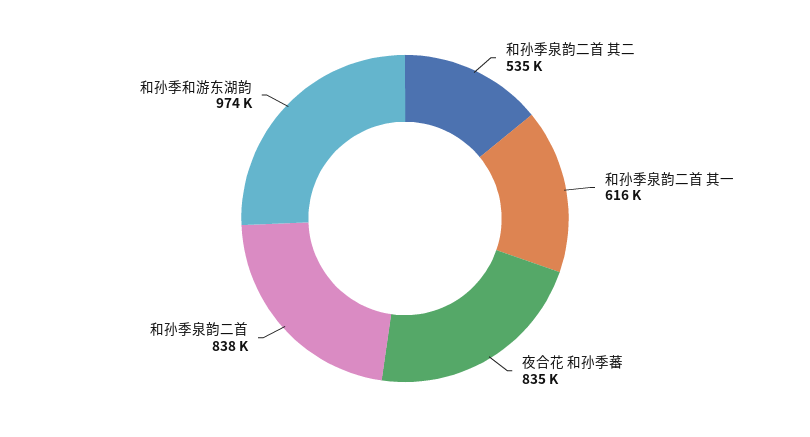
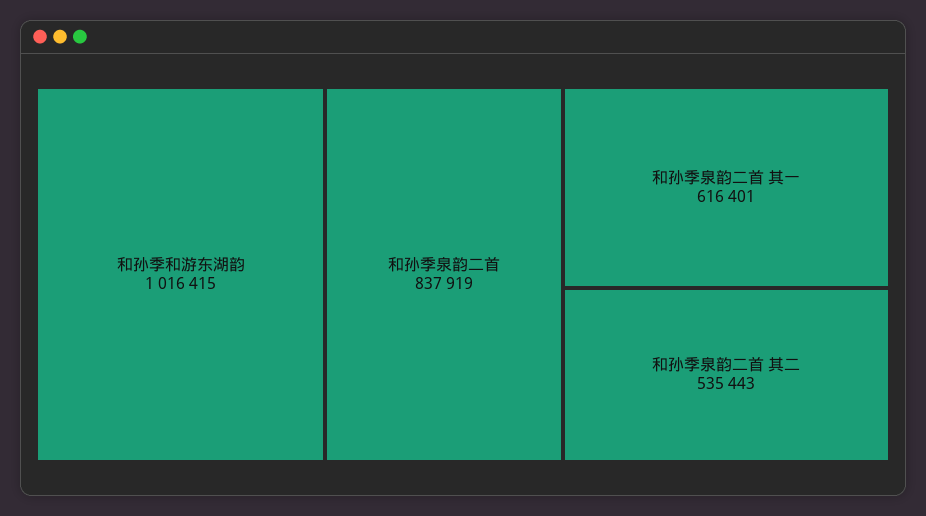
  {
    "和孙季泉韵二首 其二": 535443,
    "和孙季泉韵二首 其一": 616401,
-   "夜合花 和孙季蕃": 835000,
    "和孙季泉韵二首": 837919,
-   "和孙季和游东湖韵": 974000
+   "和孙季和游东湖韵": 1016415
  }

